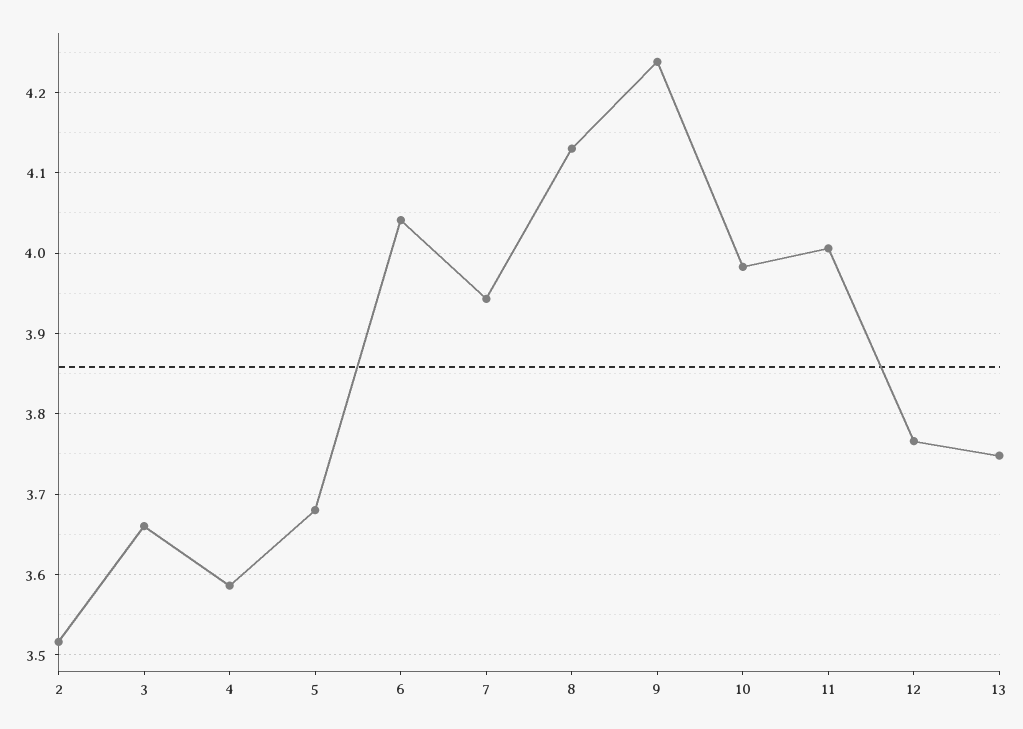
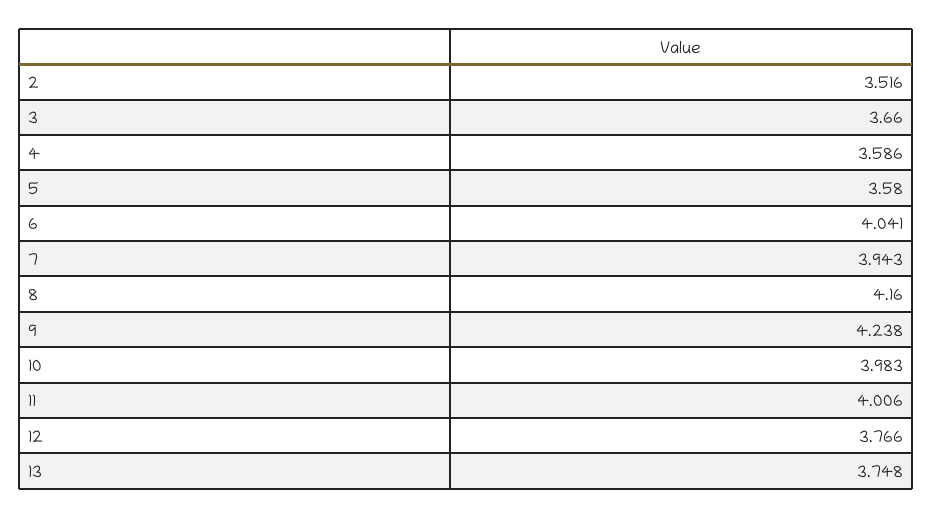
  {
    "2": 3.516,
    "3": 3.66,
    "4": 3.586,
-   "5": 3.68,
+   "5": 3.58,
    "6": 4.041,
    "7": 3.943,
-   "8": 4.13,
+   "8": 4.16,
    "9": 4.238,
    "10": 3.983,
    "11": 4.006,
    "12": 3.766,
    "13": 3.748
  }

